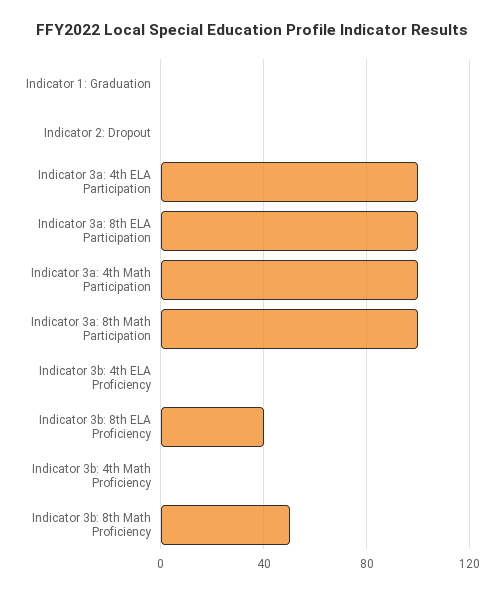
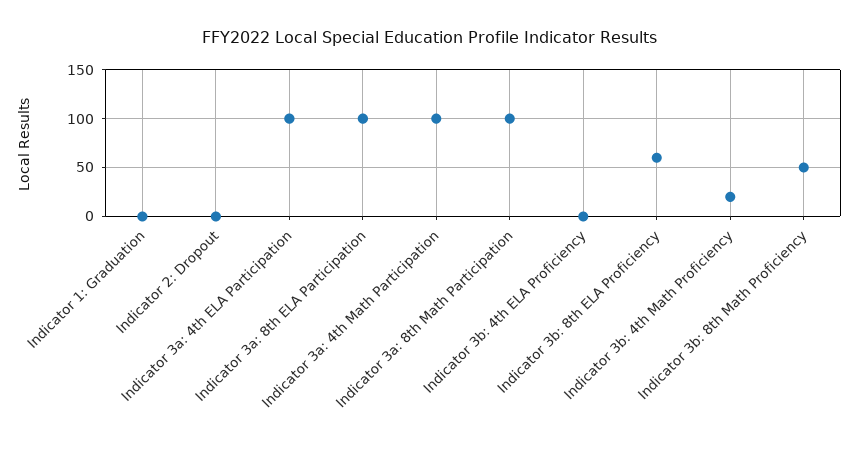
  {
    "Indicator 1: Graduation": 0,
    "Indicator 2: Dropout": 0,
    "Indicator 3a: 4th ELA Participation": 100,
    "Indicator 3a: 8th ELA Participation": 100,
    "Indicator 3a: 4th Math Participation": 100,
    "Indicator 3a: 8th Math Participation": 100,
    "Indicator 3b: 4th ELA Proficiency": 0,
-   "Indicator 3b: 8th ELA Proficiency": 40,
+   "Indicator 3b: 8th ELA Proficiency": 60,
-   "Indicator 3b: 4th Math Proficiency": 0,
+   "Indicator 3b: 4th Math Proficiency": 20,
    "Indicator 3b: 8th Math Proficiency": 50
  }

